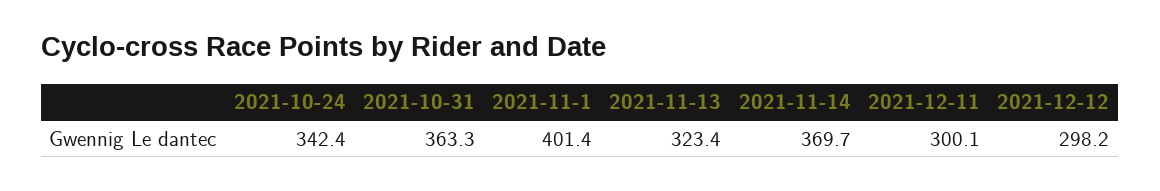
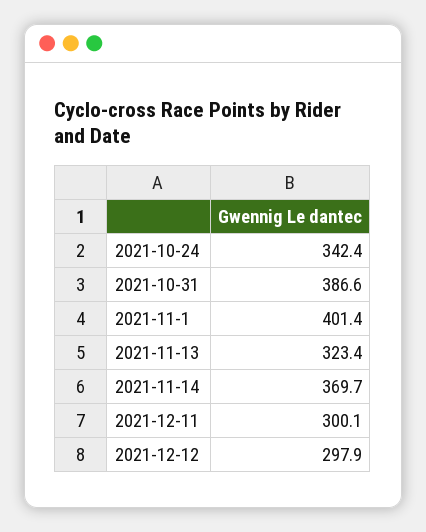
  {
    "2021-10-24": 342.4,
-   "2021-10-31": 363.3,
+   "2021-10-31": 386.6,
    "2021-11-1": 401.4,
    "2021-11-13": 323.4,
    "2021-11-14": 369.7,
    "2021-12-11": 300.1,
-   "2021-12-12": 298.2
+   "2021-12-12": 297.9
  }

